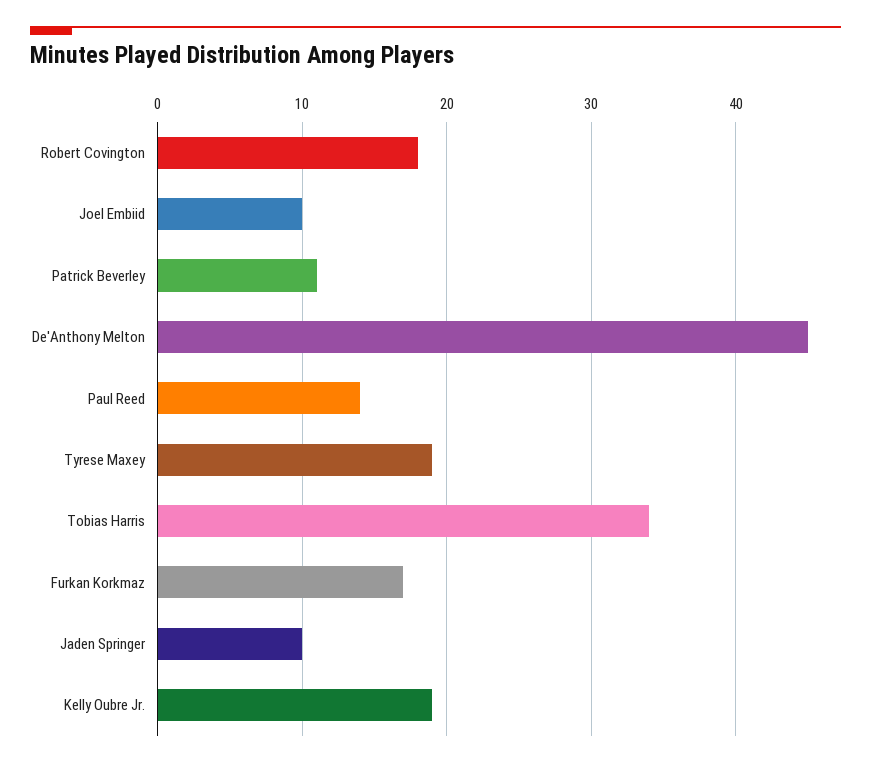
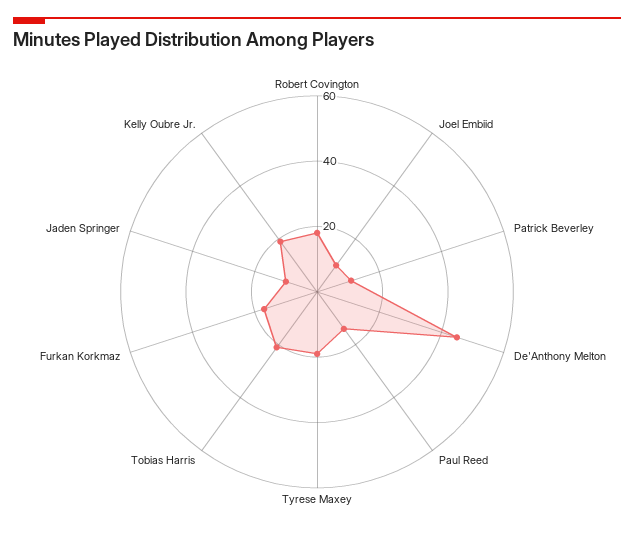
  {
    "Robert Covington": 18,
    "Joel Embiid": 10,
    "Patrick Beverley": 11,
    "De'Anthony Melton": 45,
    "Paul Reed": 14,
    "Tyrese Maxey": 19,
-   "Tobias Harris": 34,
+   "Tobias Harris": 20,
    "Furkan Korkmaz": 17,
    "Jaden Springer": 10,
    "Kelly Oubre Jr.": 19
  }

